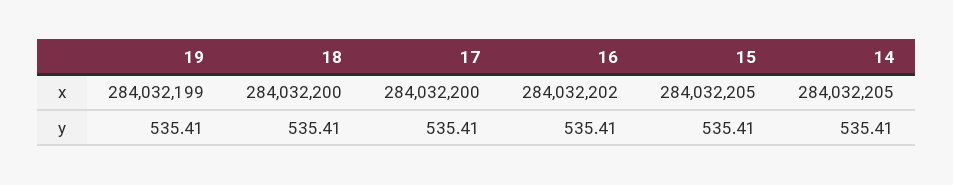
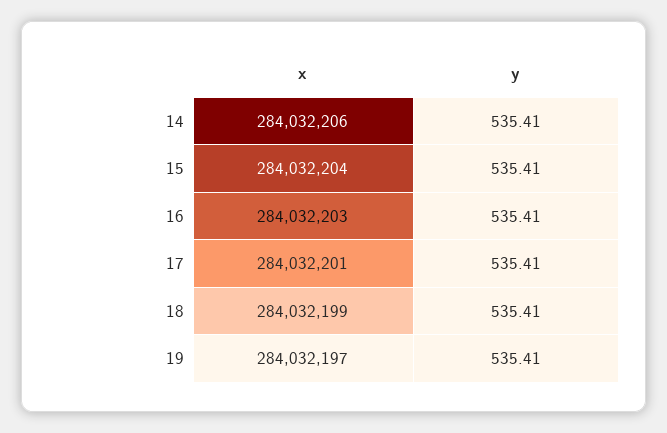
  {
    "19": {
-     "x": 284032199,
+     "x": 284032197,
      "y": 535.41
    },
    "18": {
-     "x": 284032200,
+     "x": 284032199,
      "y": 535.41
    },
    "17": {
-     "x": 284032200,
+     "x": 284032201,
      "y": 535.41
    },
    "16": {
-     "x": 284032202,
+     "x": 284032203,
      "y": 535.41
    },
    "15": {
-     "x": 284032205,
+     "x": 284032204,
      "y": 535.41
    },
    "14": {
-     "x": 284032205,
+     "x": 284032206,
      "y": 535.41
    }
  }

